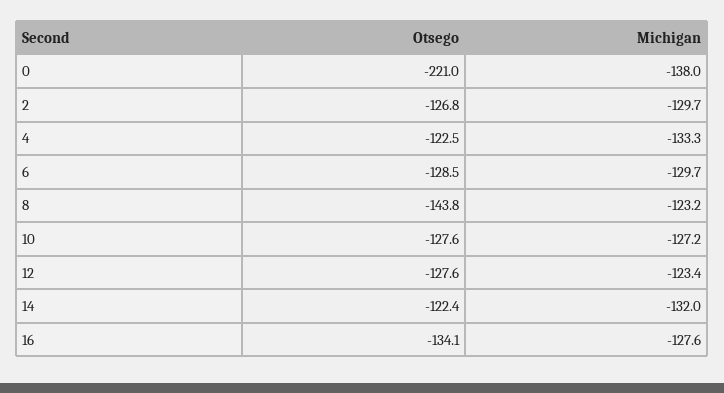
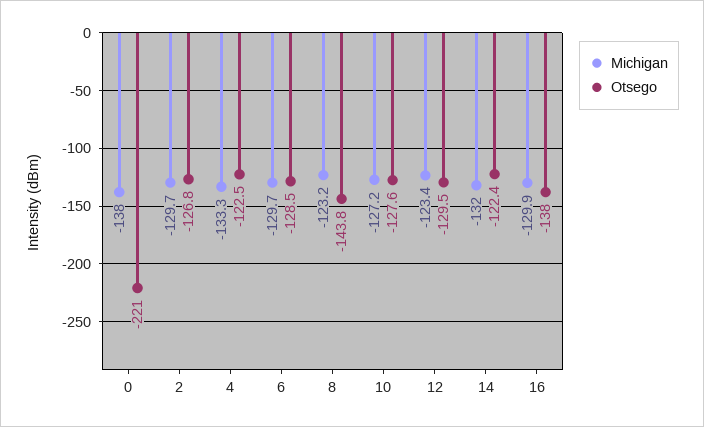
  {
    "Otsego": {
      "0": -221,
      "2": -126.8,
      "4": -122.5,
      "6": -128.5,
      "8": -143.8,
      "10": -127.6,
-     "12": -127.6,
+     "12": -129.5,
      "14": -122.4,
-     "16": -134.1
+     "16": -138
    },
    "Michigan": {
      "0": -138,
      "2": -129.7,
      "4": -133.3,
      "6": -129.7,
      "8": -123.2,
      "10": -127.2,
      "12": -123.4,
      "14": -132,
-     "16": -127.6
+     "16": -129.9
    }
  }

